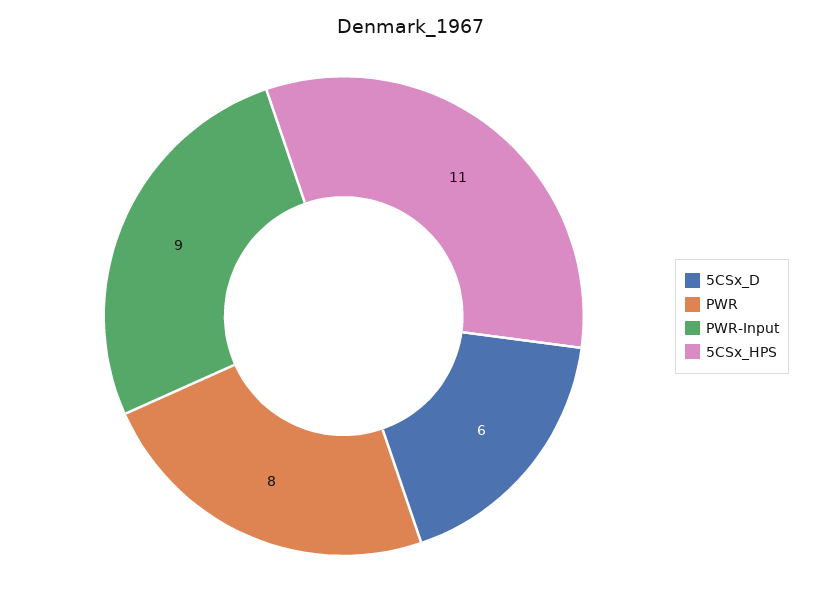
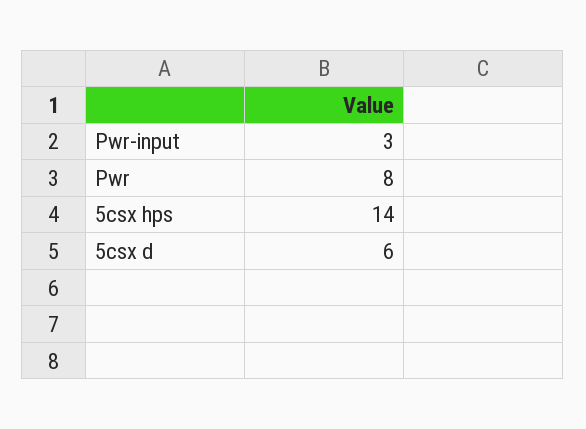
  {
    "5CSx_D": 6,
    "PWR": 8,
-   "PWR-Input": 9,
+   "PWR-Input": 3,
-   "5CSx_HPS": 11
+   "5CSx_HPS": 14
  }

